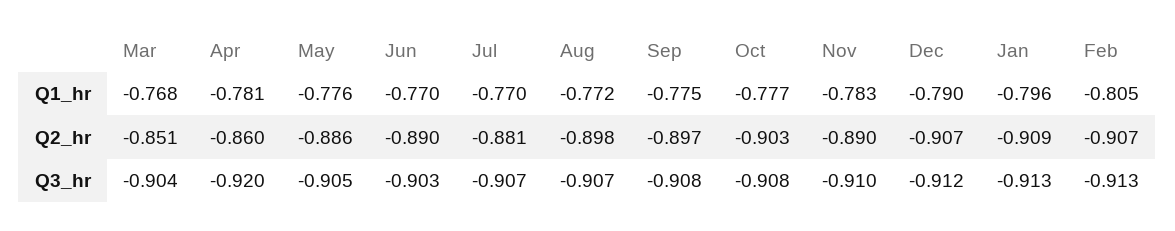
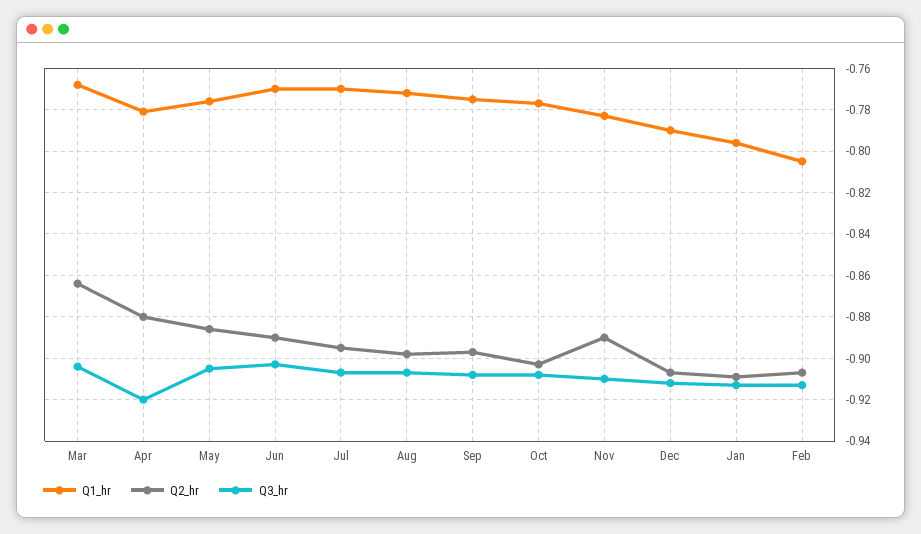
  {
    "Q1_hr": {
      "Mar": -0.768,
      "Apr": -0.781,
      "May": -0.776,
      "Jun": -0.77,
      "Jul": -0.77,
      "Aug": -0.772,
      "Sep": -0.775,
      "Oct": -0.777,
      "Nov": -0.783,
      "Dec": -0.79,
      "Jan": -0.796,
      "Feb": -0.805
    },
    "Q2_hr": {
-     "Mar": -0.851,
+     "Mar": -0.865,
-     "Apr": -0.86,
+     "Apr": -0.88,
      "May": -0.886,
      "Jun": -0.89,
-     "Jul": -0.881,
+     "Jul": -0.895,
      "Aug": -0.898,
      "Sep": -0.897,
      "Oct": -0.903,
      "Nov": -0.89,
      "Dec": -0.907,
      "Jan": -0.909,
      "Feb": -0.907
    },
    "Q3_hr": {
      "Mar": -0.904,
      "Apr": -0.92,
      "May": -0.905,
      "Jun": -0.903,
      "Jul": -0.907,
      "Aug": -0.907,
      "Sep": -0.908,
      "Oct": -0.908,
      "Nov": -0.91,
      "Dec": -0.912,
      "Jan": -0.913,
      "Feb": -0.913
    }
  }

